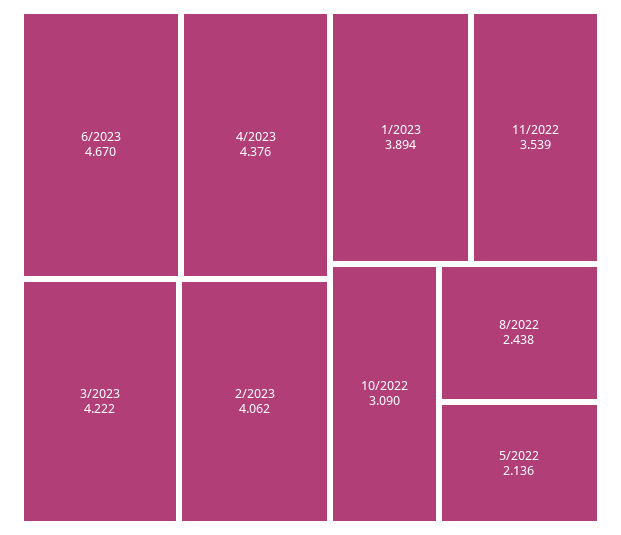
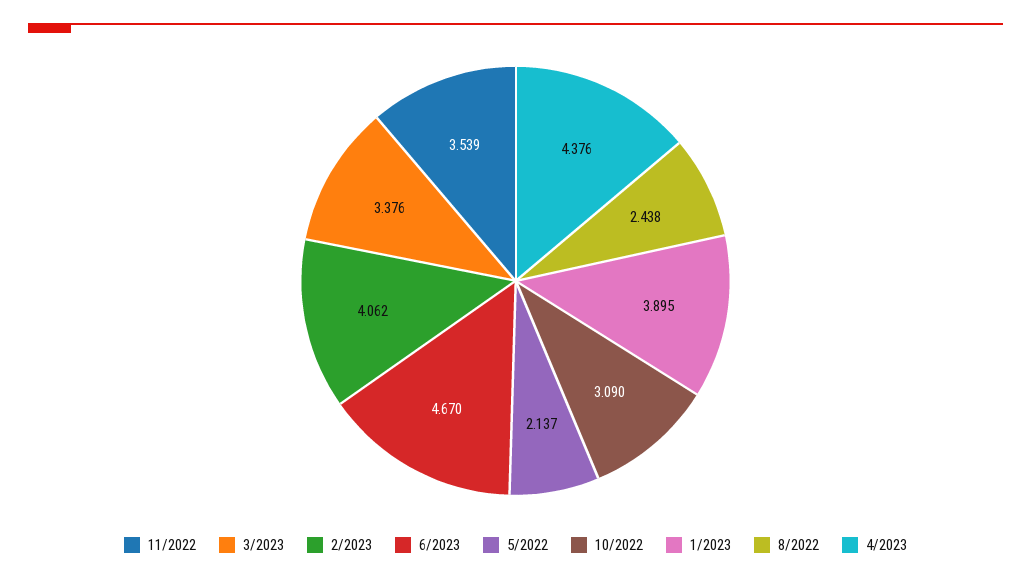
  {
    "6/2023": 4.67,
    "4/2023": 4.376,
-   "3/2023": 4.222,
+   "3/2023": 3.376,
    "2/2023": 4.062,
-   "1/2023": 3.894,
+   "1/2023": 3.895,
    "11/2022": 3.539,
    "10/2022": 3.09,
    "8/2022": 2.438,
-   "5/2022": 2.136
+   "5/2022": 2.137
  }

